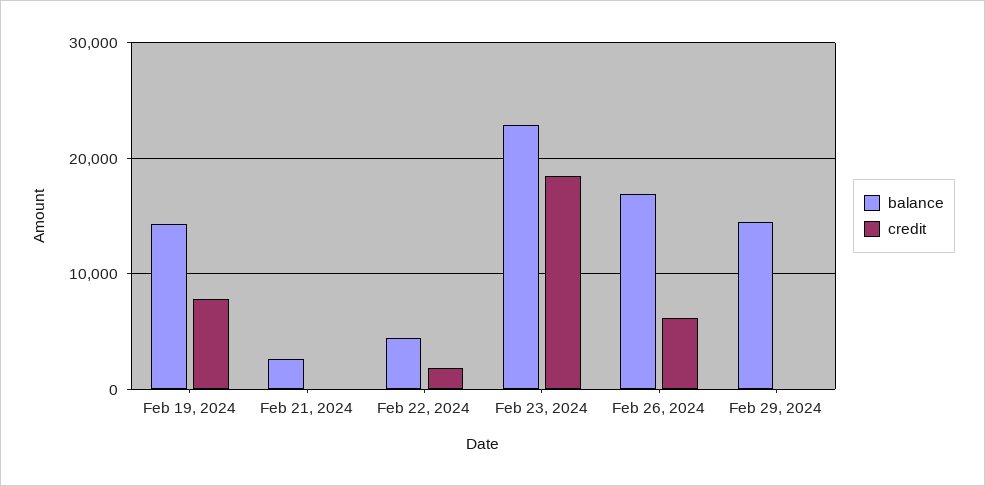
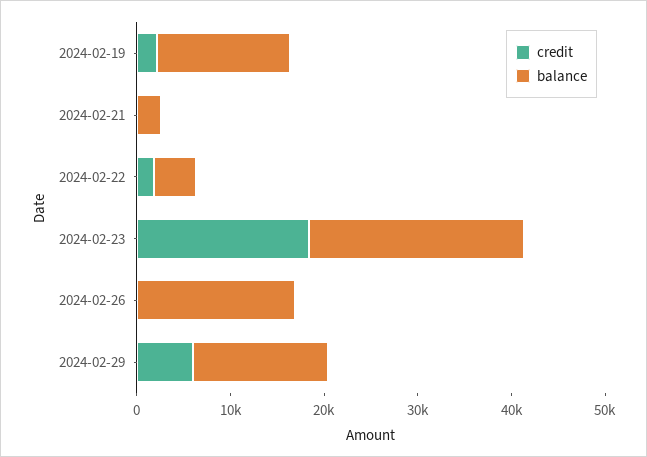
  {
    "balance": {
      "Feb 19, 2024": 14000,
      "Feb 21, 2024": 3000,
      "Feb 22, 2024": 4000,
      "Feb 23, 2024": 23000,
      "Feb 26, 2024": 17000,
      "Feb 29, 2024": 14000
    },
    "credit": {
-     "Feb 19, 2024": 8000,
+     "Feb 19, 2024": 2000,
      "Feb 21, 2024": 0,
      "Feb 22, 2024": 2000,
      "Feb 23, 2024": 18000,
-     "Feb 26, 2024": 6000,
+     "Feb 26, 2024": 0,
-     "Feb 29, 2024": 0
+     "Feb 29, 2024": 6000
    }
  }

